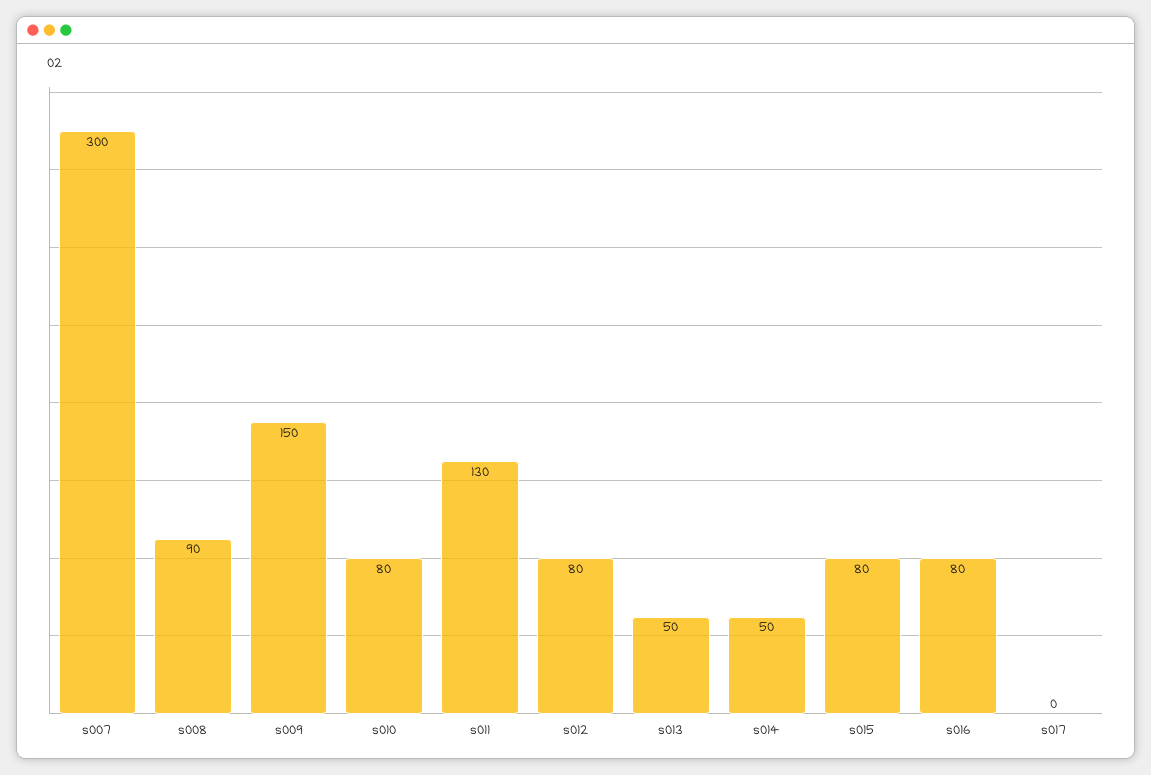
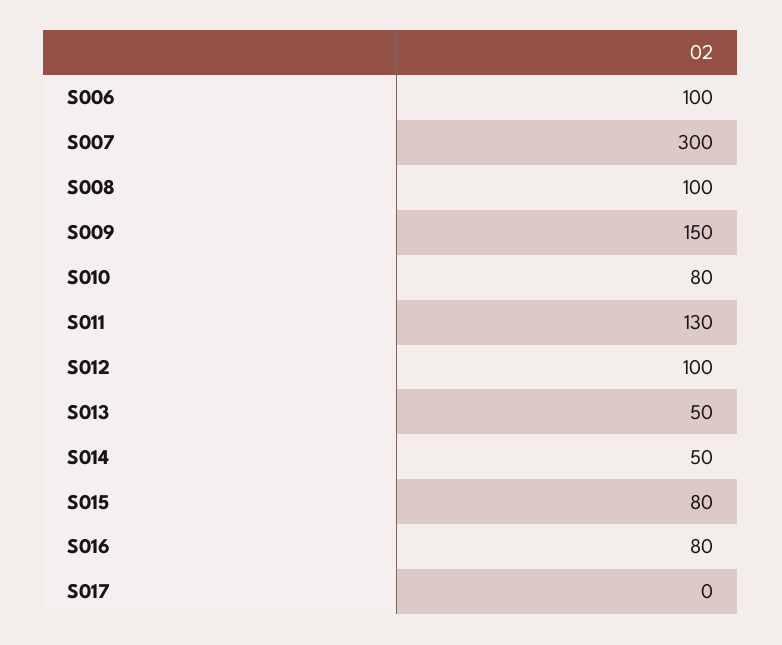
  {
    "s007": 300,
-   "s008": 90,
+   "s008": 100,
    "s009": 150,
    "s010": 80,
    "s011": 130,
-   "s012": 80,
+   "s012": 100,
    "s013": 50,
    "s014": 50,
    "s015": 80,
    "s016": 80,
-   "s017": 0
+   "s017": 0,
+   "S006": 100
  }

